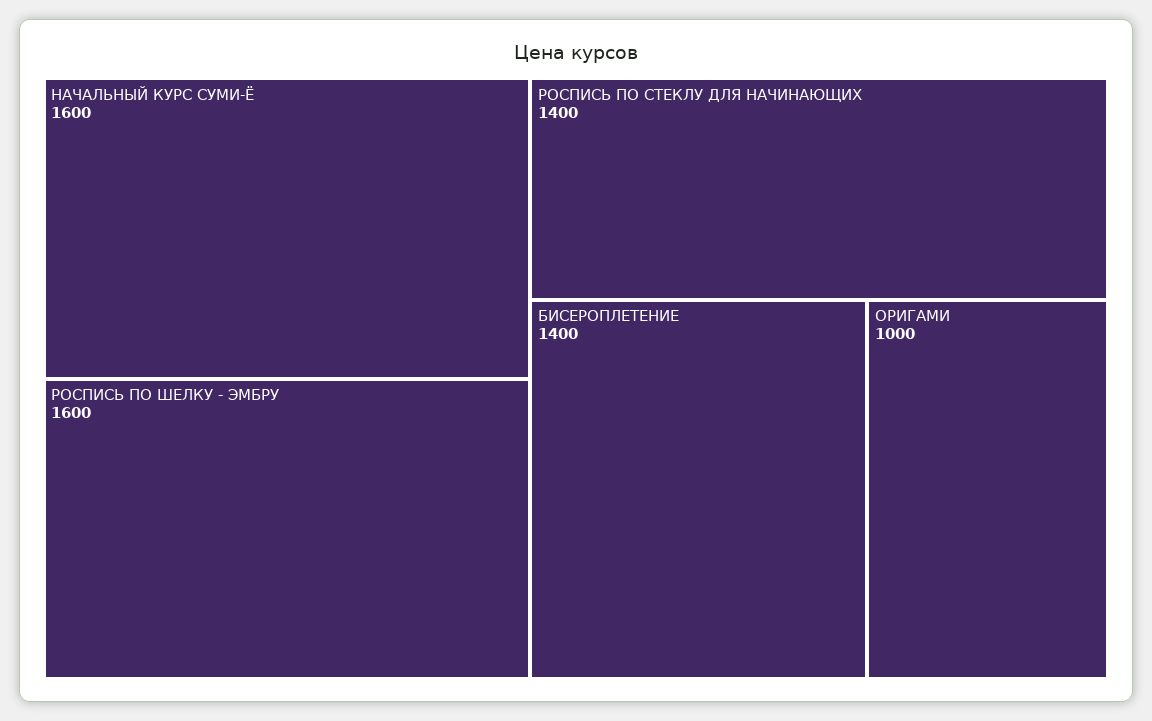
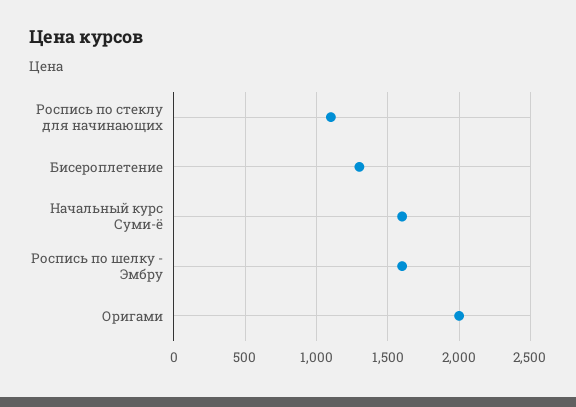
  {
    "НАЧАЛЬНЫЙ КУРС СУМИ-Ё": 1600,
    "РОСПИСЬ ПО ШЕЛКУ - ЭМБРУ": 1600,
-   "РОСПИСЬ ПО СТЕКЛУ ДЛЯ НАЧИНАЮЩИХ": 1400,
+   "РОСПИСЬ ПО СТЕКЛУ ДЛЯ НАЧИНАЮЩИХ": 1100,
-   "БИСЕРОПЛЕТЕНИЕ": 1400,
+   "БИСЕРОПЛЕТЕНИЕ": 1300,
-   "ОРИГАМИ": 1000
+   "ОРИГАМИ": 2000
  }

